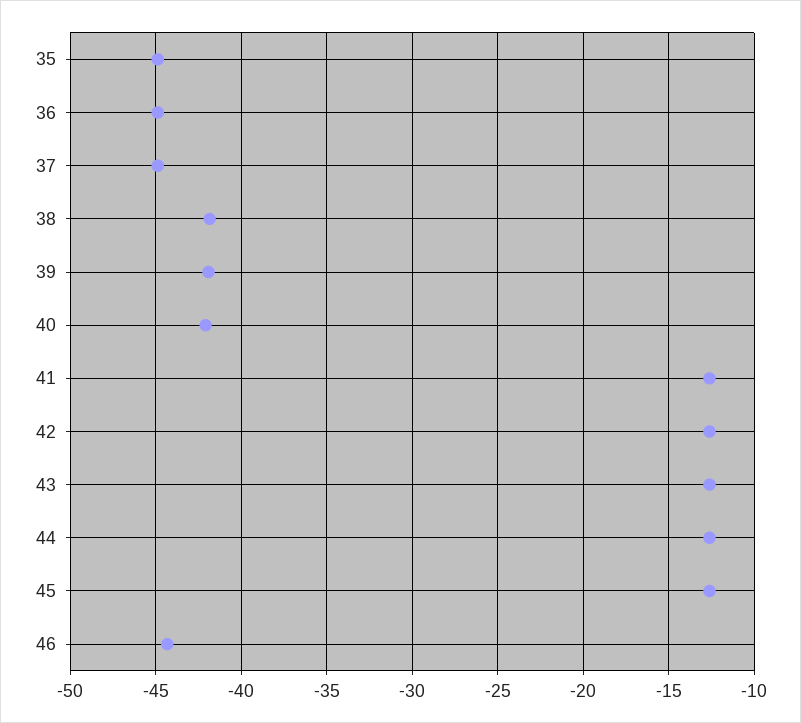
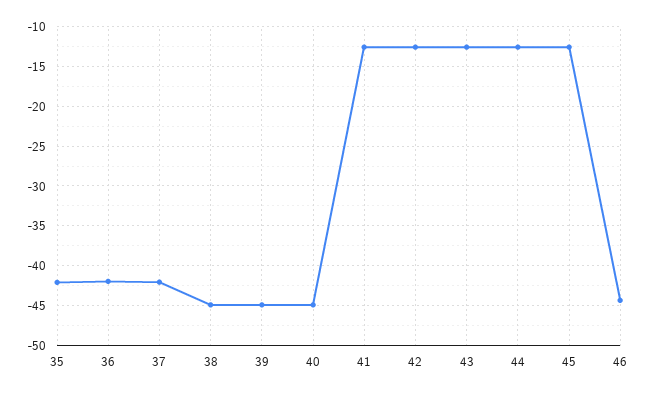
  {
-   "35": -45,
+   "35": -42,
-   "36": -45,
+   "36": -42,
-   "37": -45,
+   "37": -42,
-   "38": -42,
+   "38": -45,
-   "39": -42,
+   "39": -45,
-   "40": -42,
+   "40": -45,
    "41": -12.5,
    "42": -12.5,
    "43": -12.5,
    "44": -12.5,
    "45": -12.5,
    "46": -44.5
  }

